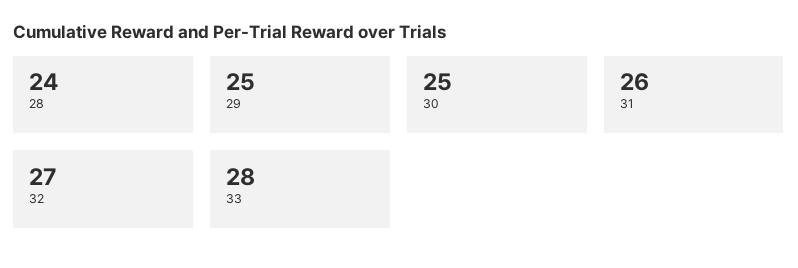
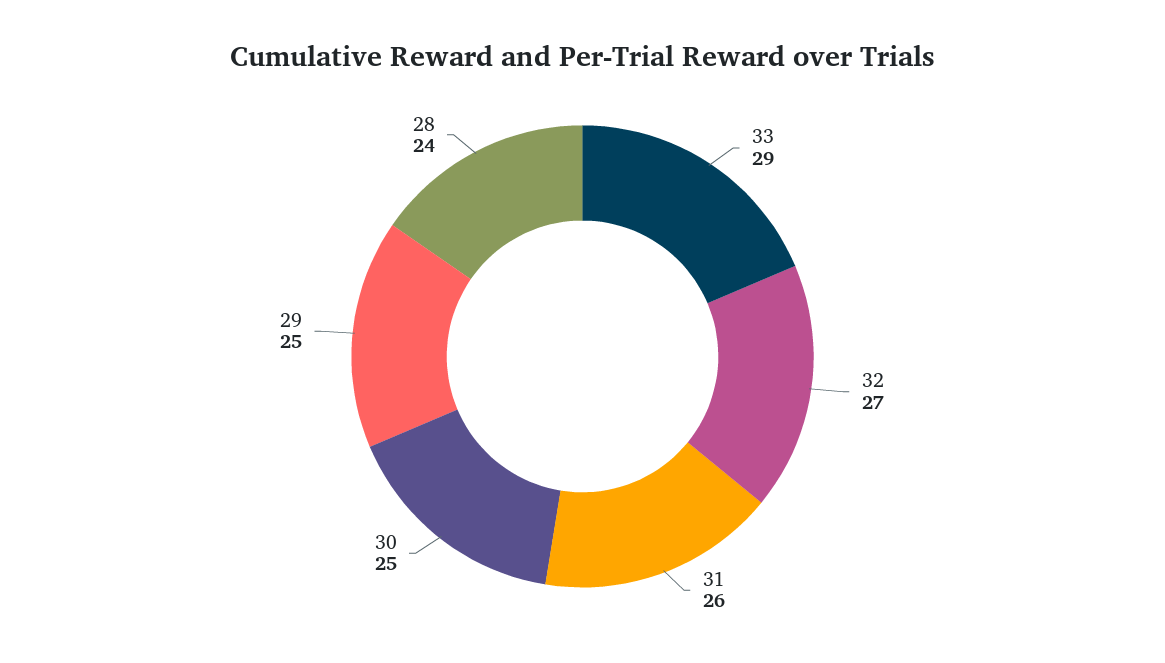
  {
    "28": 24,
    "29": 25,
    "30": 25,
    "31": 26,
    "32": 27,
-   "33": 28
+   "33": 29
  }

